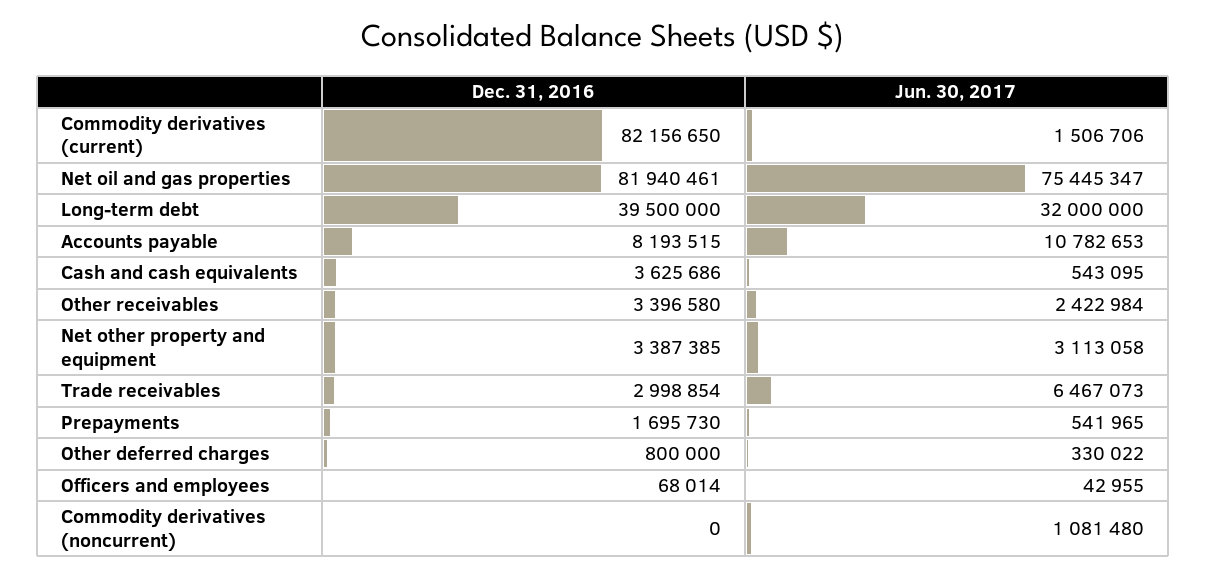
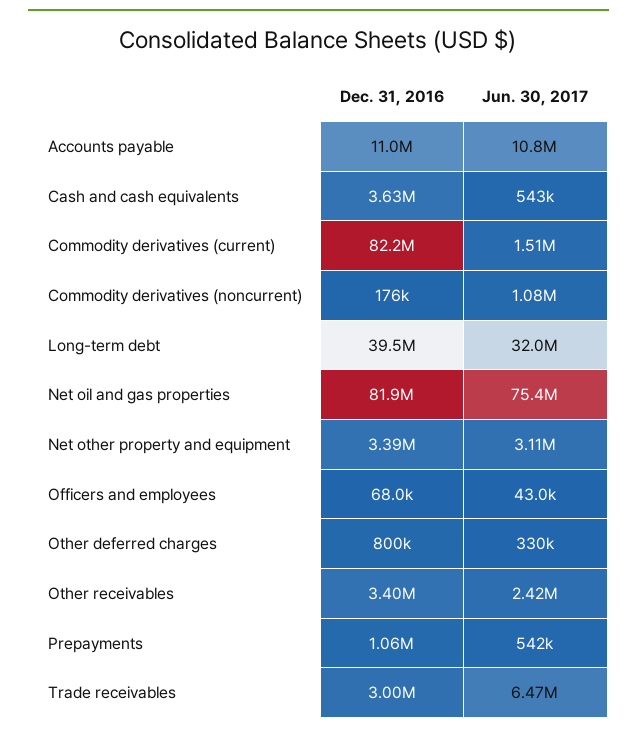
  {
    "Dec. 31, 2016": {
      "Commodity derivatives (current)": 82156650,
      "Net oil and gas properties": 81940461,
      "Long-term debt": 39500000,
-     "Accounts payable": 8193515,
+     "Accounts payable": 11000000,
      "Cash and cash equivalents": 3625686,
      "Other receivables": 3396580,
      "Net other property and equipment": 3387385,
      "Trade receivables": 2998854,
-     "Prepayments": 1695730,
+     "Prepayments": 1060000,
      "Other deferred charges": 800000,
      "Officers and employees": 68014,
-     "Commodity derivatives (noncurrent)": 0
+     "Commodity derivatives (noncurrent)": 176000
    },
    "Jun. 30, 2017": {
      "Commodity derivatives (current)": 1506706,
      "Net oil and gas properties": 75445347,
      "Long-term debt": 32000000,
      "Accounts payable": 10782653,
      "Cash and cash equivalents": 543095,
      "Other receivables": 2422984,
      "Net other property and equipment": 3113058,
      "Trade receivables": 6467073,
      "Prepayments": 541965,
      "Other deferred charges": 330022,
      "Officers and employees": 42955,
      "Commodity derivatives (noncurrent)": 1081480
    }
  }

